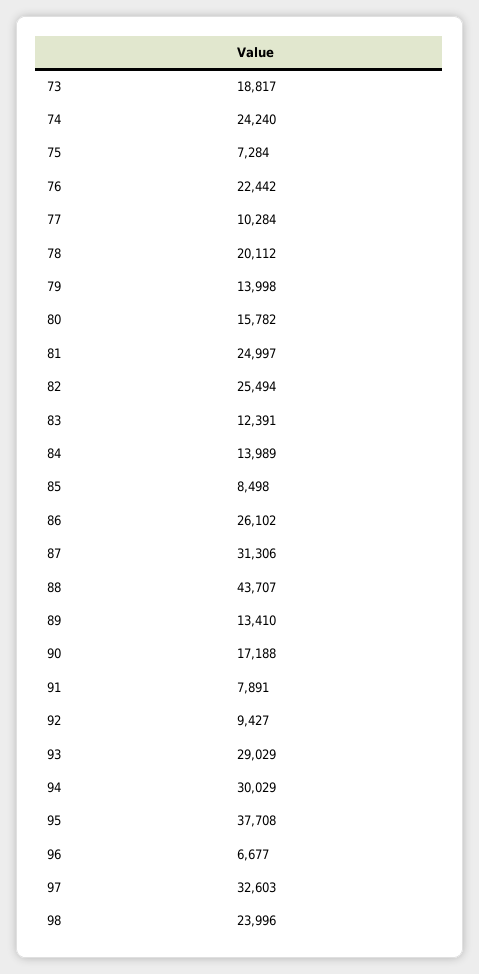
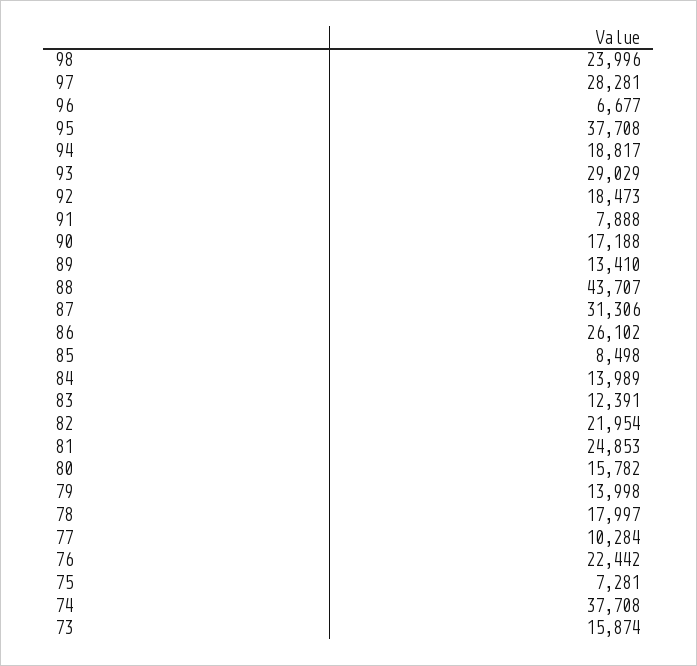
  {
-   "73": 18817,
+   "73": 15874,
-   "74": 24240,
+   "74": 37708,
-   "75": 7284,
+   "75": 7281,
    "76": 22442,
    "77": 10284,
-   "78": 20112,
+   "78": 17997,
    "79": 13998,
    "80": 15782,
-   "81": 24997,
+   "81": 24853,
-   "82": 25494,
+   "82": 21954,
    "83": 12391,
    "84": 13989,
    "85": 8498,
    "86": 26102,
    "87": 31306,
    "88": 43707,
    "89": 13410,
    "90": 17188,
-   "91": 7891,
+   "91": 7888,
-   "92": 9427,
+   "92": 18473,
    "93": 29029,
-   "94": 30029,
+   "94": 18817,
    "95": 37708,
    "96": 6677,
-   "97": 32603,
+   "97": 28281,
    "98": 23996
  }

